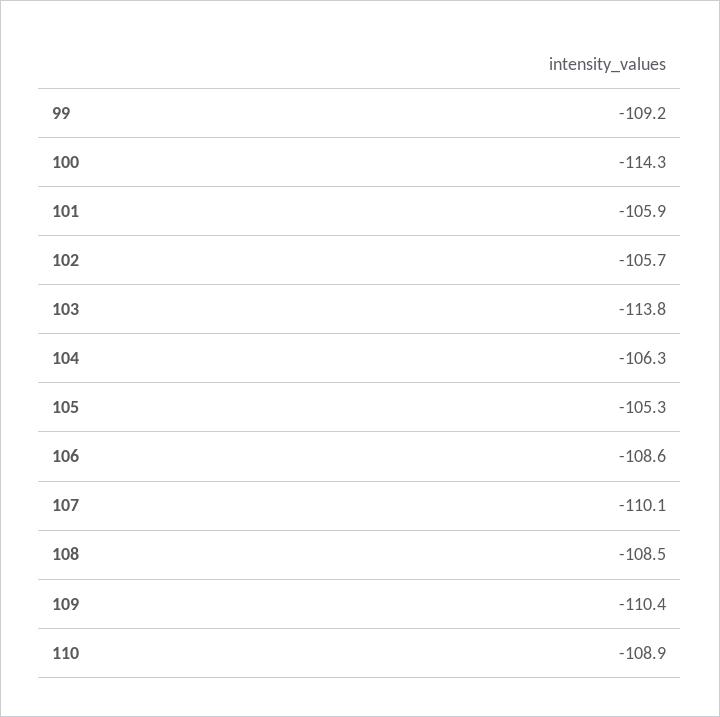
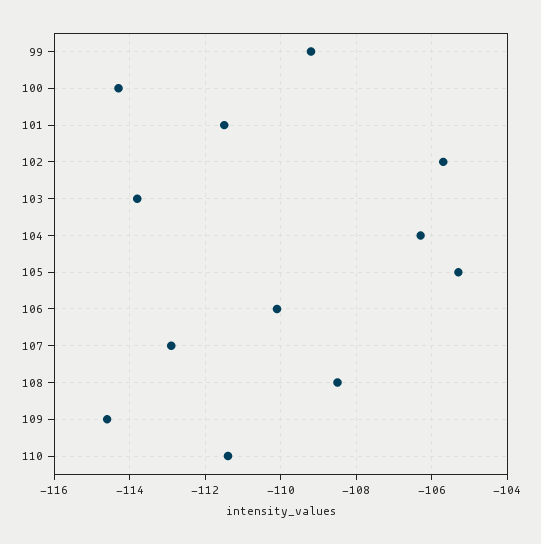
  {
    "99": -109.2,
    "100": -114.3,
-   "101": -105.9,
+   "101": -111.5,
    "102": -105.7,
    "103": -113.8,
    "104": -106.3,
    "105": -105.3,
-   "106": -108.6,
+   "106": -110,
-   "107": -110.1,
+   "107": -113,
    "108": -108.5,
-   "109": -110.4,
+   "109": -114.5,
-   "110": -108.9
+   "110": -111.5
  }

